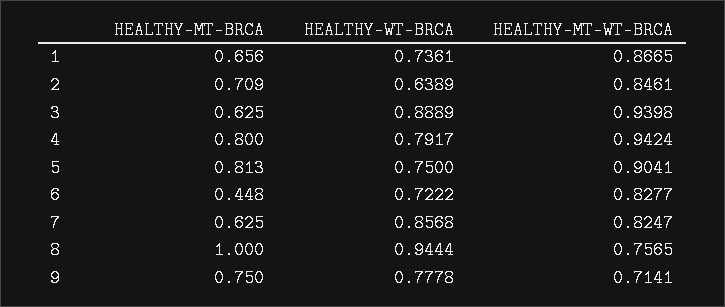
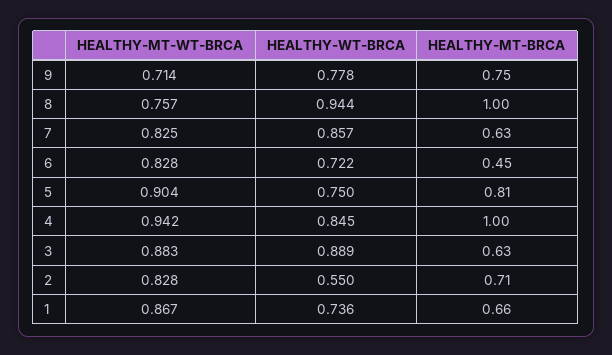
  {
    "HEALTHY-MT-BRCA": {
      "1": 0.656,
      "2": 0.709,
      "3": 0.625,
-     "4": 0.8,
+     "4": 1,
      "5": 0.813,
      "6": 0.448,
      "7": 0.625,
      "8": 1,
      "9": 0.75
    },
    "HEALTHY-WT-BRCA": {
      "1": 0.7361,
-     "2": 0.6389,
+     "2": 0.55,
      "3": 0.8889,
-     "4": 0.7917,
+     "4": 0.845,
      "5": 0.75,
      "6": 0.7222,
      "7": 0.8568,
      "8": 0.9444,
      "9": 0.7778
    },
    "HEALTHY-MT-WT-BRCA": {
      "1": 0.8665,
-     "2": 0.8461,
+     "2": 0.828,
-     "3": 0.9398,
+     "3": 0.883,
      "4": 0.9424,
      "5": 0.9041,
      "6": 0.8277,
      "7": 0.8247,
      "8": 0.7565,
      "9": 0.7141
    }
  }

